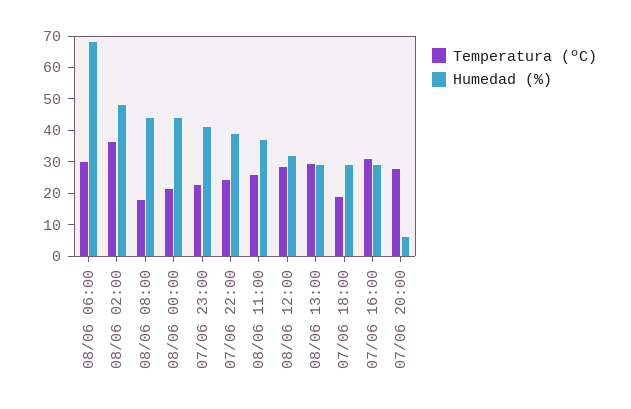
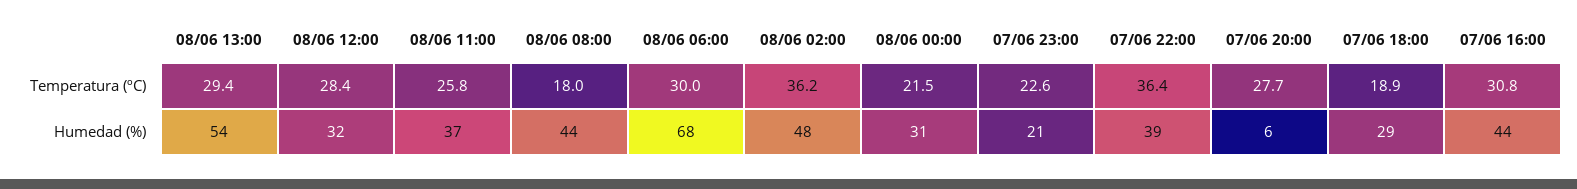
  {
    "Temperatura (ºC)": {
      "08/06 06:00": 30,
      "08/06 02:00": 36.2,
      "08/06 08:00": 18,
      "08/06 00:00": 21.5,
      "07/06 23:00": 22.6,
-     "07/06 22:00": 25,
+     "07/06 22:00": 36.4,
      "08/06 11:00": 25.8,
      "08/06 12:00": 28.4,
      "08/06 13:00": 29.4,
      "07/06 18:00": 18.9,
      "07/06 16:00": 30.8,
      "07/06 20:00": 27.7
    },
    "Humedad (%)": {
      "08/06 06:00": 68,
      "08/06 02:00": 48,
      "08/06 08:00": 44,
-     "08/06 00:00": 45,
+     "08/06 00:00": 31,
-     "07/06 23:00": 40,
+     "07/06 23:00": 21,
      "07/06 22:00": 39,
      "08/06 11:00": 37,
      "08/06 12:00": 32,
-     "08/06 13:00": 30,
+     "08/06 13:00": 54,
      "07/06 18:00": 29,
-     "07/06 16:00": 30,
+     "07/06 16:00": 44,
      "07/06 20:00": 6
    }
  }

